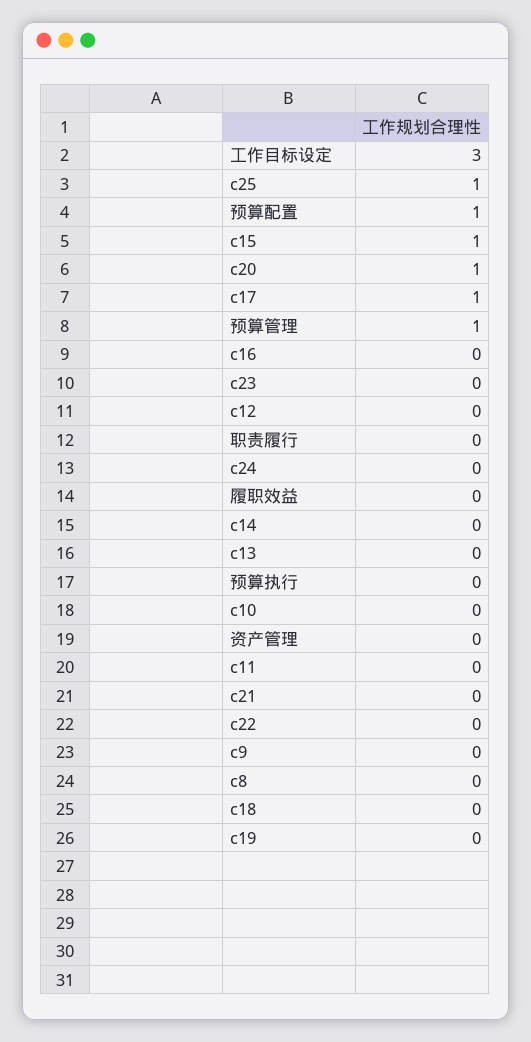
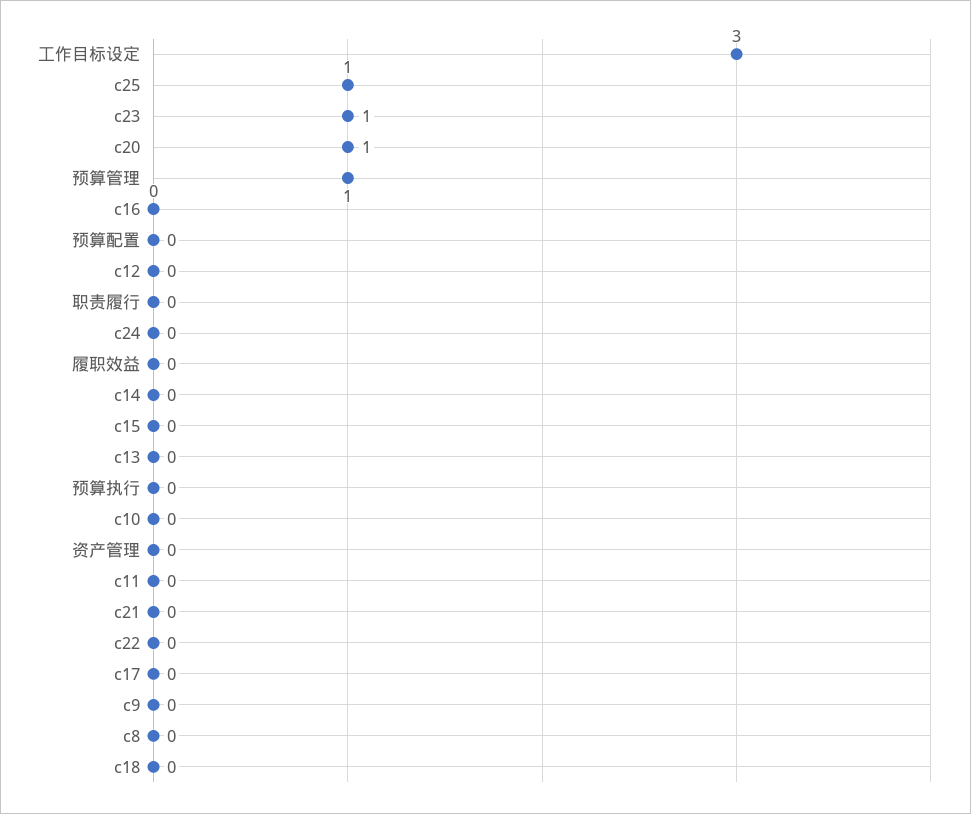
  {
    "工作目标设定": 3,
    "c25": 1,
-   "预算配置": 1,
+   "预算配置": 0,
-   "c15": 1,
+   "c15": 0,
    "c20": 1,
-   "c17": 1,
+   "c17": 0,
    "预算管理": 1,
    "c16": 0,
-   "c23": 0,
+   "c23": 1,
    "c12": 0,
    "职责履行": 0,
    "c24": 0,
    "履职效益": 0,
    "c14": 0,
    "c13": 0,
    "预算执行": 0,
    "c10": 0,
    "资产管理": 0,
    "c11": 0,
    "c21": 0,
    "c22": 0,
    "c9": 0,
    "c8": 0,
-   "c18": 0,
+   "c18": 0
-   "c19": 0
  }

